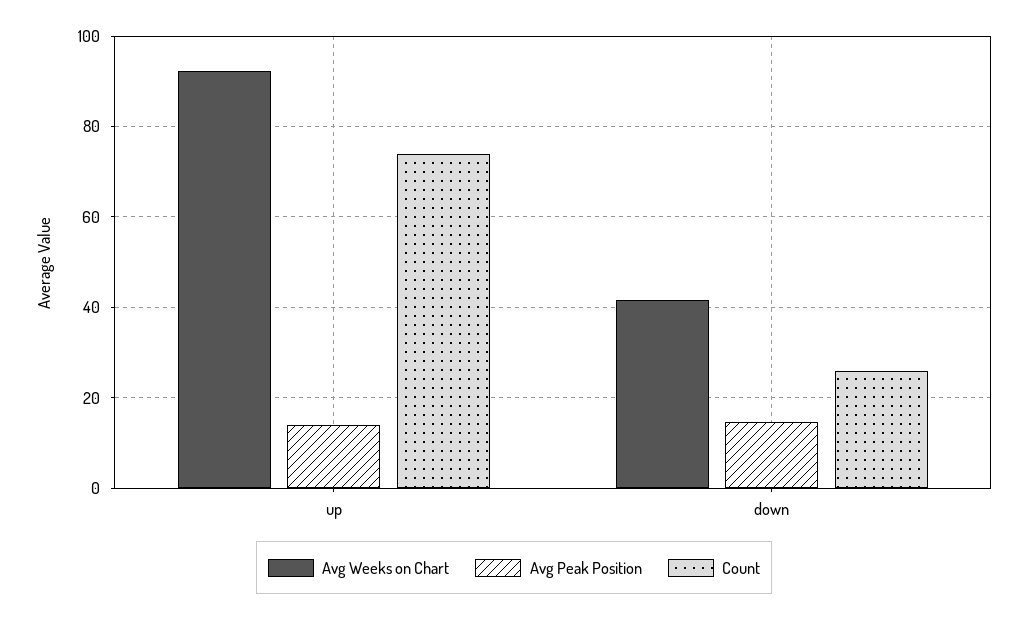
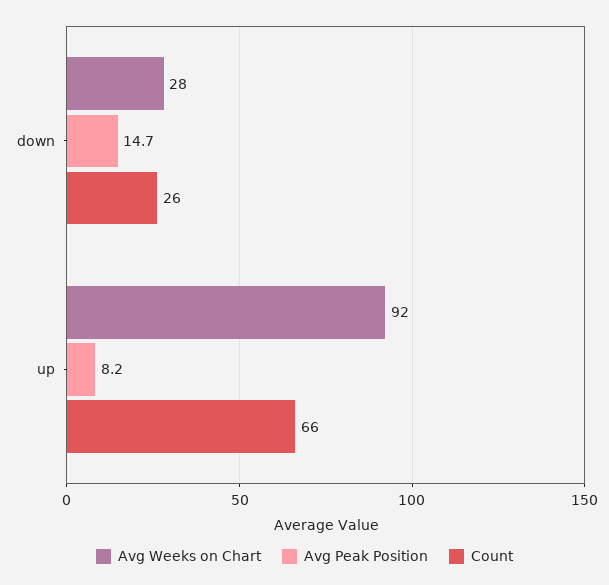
  {
    "Avg Weeks on Chart": {
      "up": 92,
-     "down": 42
+     "down": 28
    },
    "Avg Peak Position": {
-     "up": 14,
+     "up": 8.2,
      "down": 14.7
    },
    "Count": {
-     "up": 74,
+     "up": 66,
      "down": 26
    }
  }

